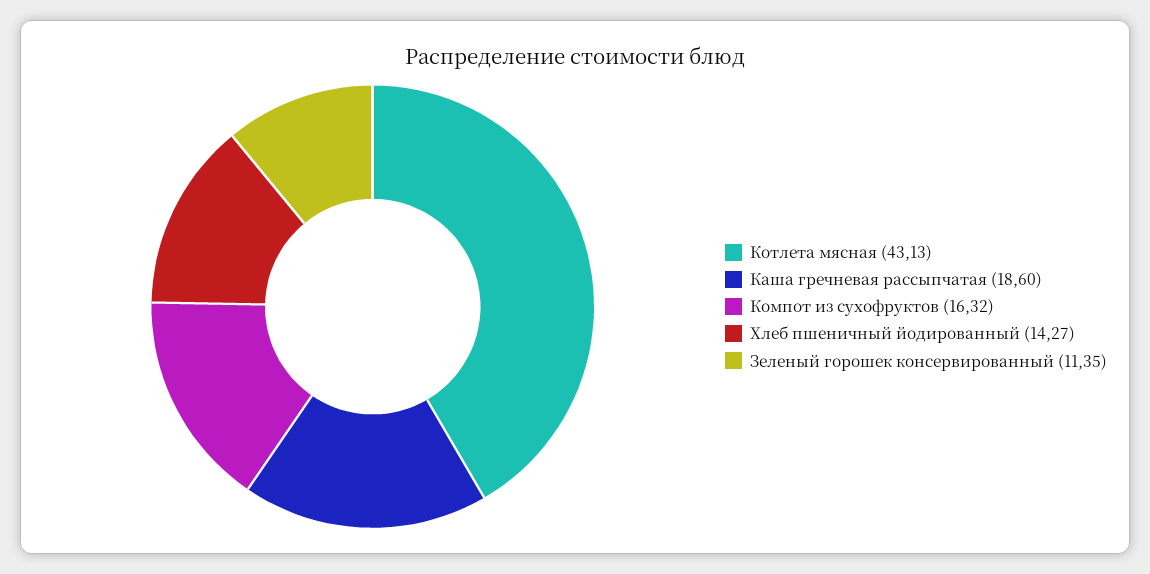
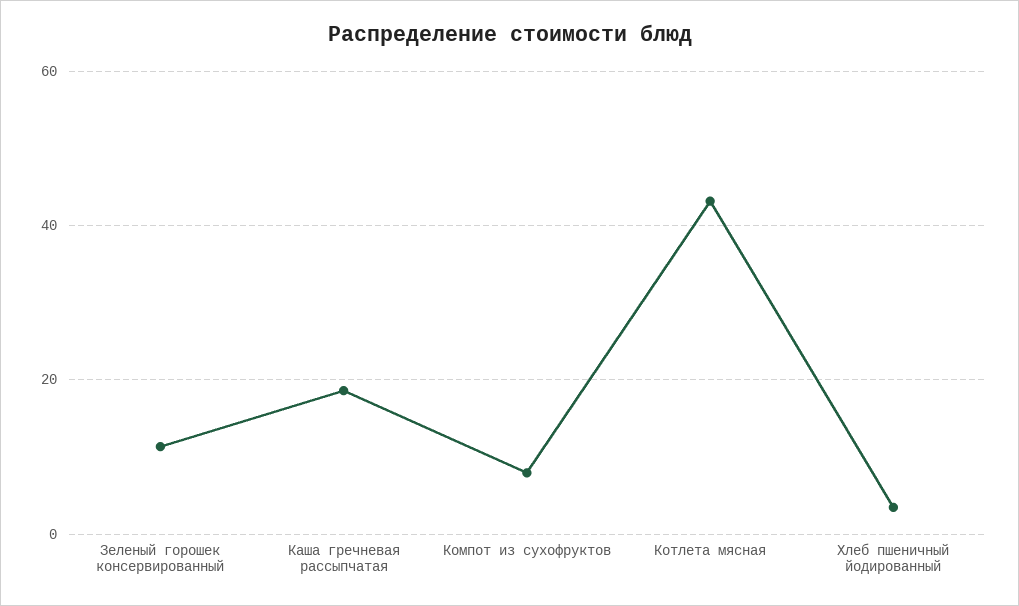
  {
    "Котлета мясная": 43.13,
    "Каша гречневая рассыпчатая": 18.6,
-   "Компот из сухофруктов": 16.32,
+   "Компот из сухофруктов": 8,
-   "Хлеб пшеничный йодированный": 14.27,
+   "Хлеб пшеничный йодированный": 4,
    "Зеленый горошек консервированный": 11.35
  }

